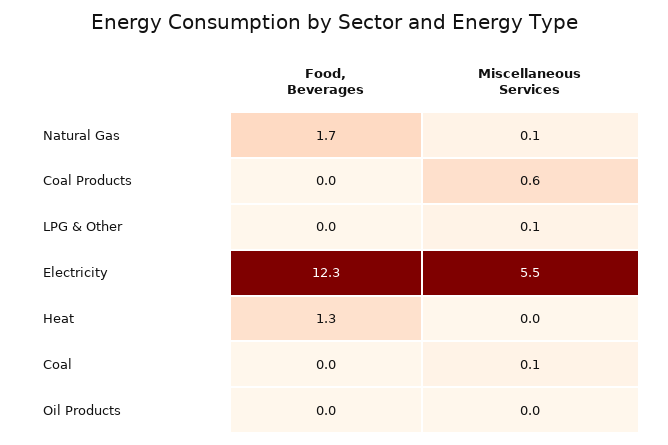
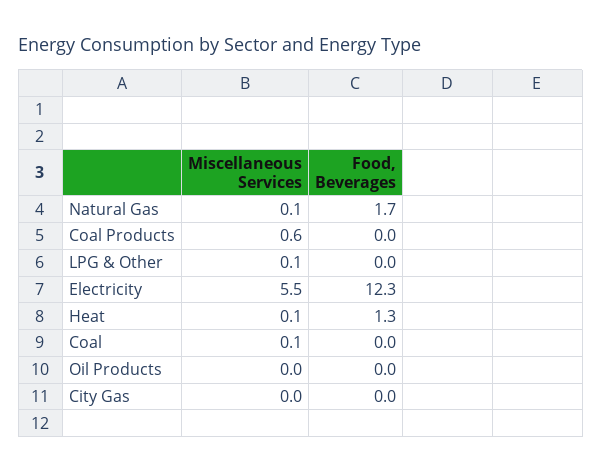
  {
    "Food, Beverages": {
      "Natural Gas": 1.7,
      "Coal Products": 0,
      "LPG & Other": 0,
      "Electricity": 12.3,
      "Heat": 1.3,
      "Coal": 0,
-     "Oil Products": 0
+     "Oil Products": 0,
+     "City Gas": 0
    },
    "Miscellaneous Services": {
      "Natural Gas": 0.1,
      "Coal Products": 0.6,
      "LPG & Other": 0.1,
      "Electricity": 5.5,
-     "Heat": 0,
+     "Heat": 0.1,
      "Coal": 0.1,
-     "Oil Products": 0
+     "Oil Products": 0,
+     "City Gas": 0
    }
  }

